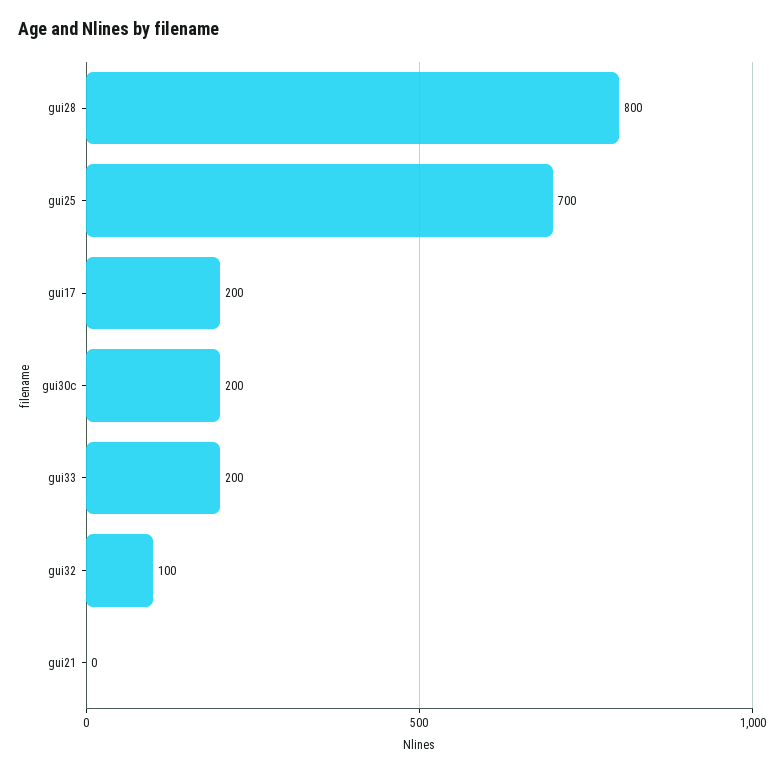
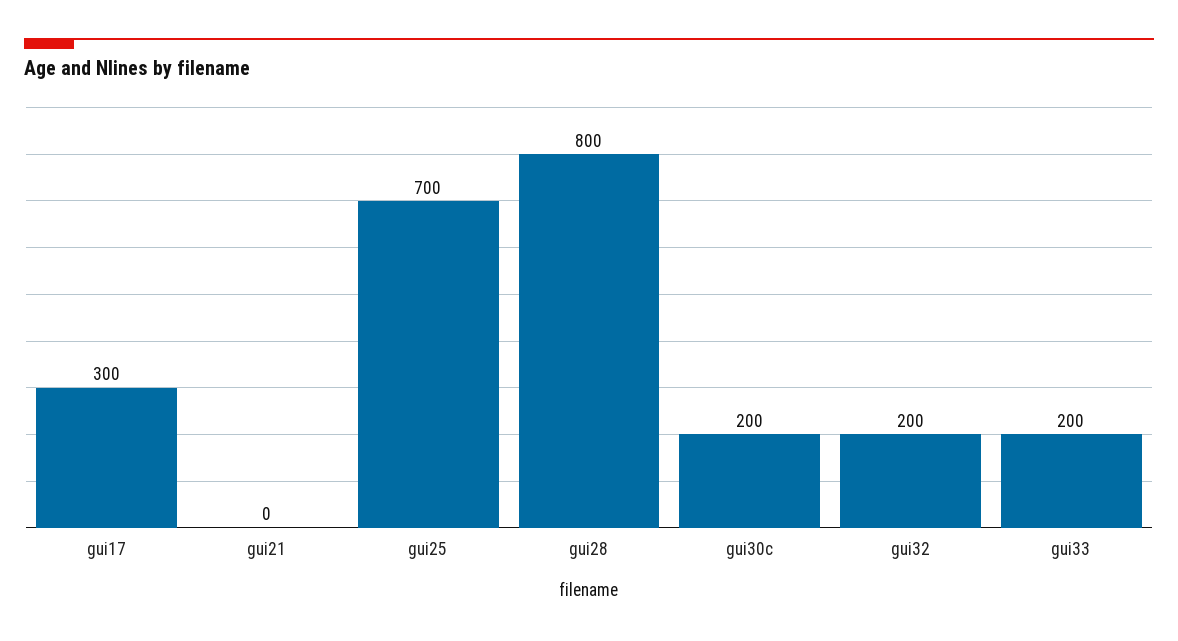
  {
    "gui28": 800,
    "gui25": 700,
-   "gui17": 200,
+   "gui17": 300,
    "gui30c": 200,
    "gui33": 200,
-   "gui32": 100,
+   "gui32": 200,
    "gui21": 0
  }

